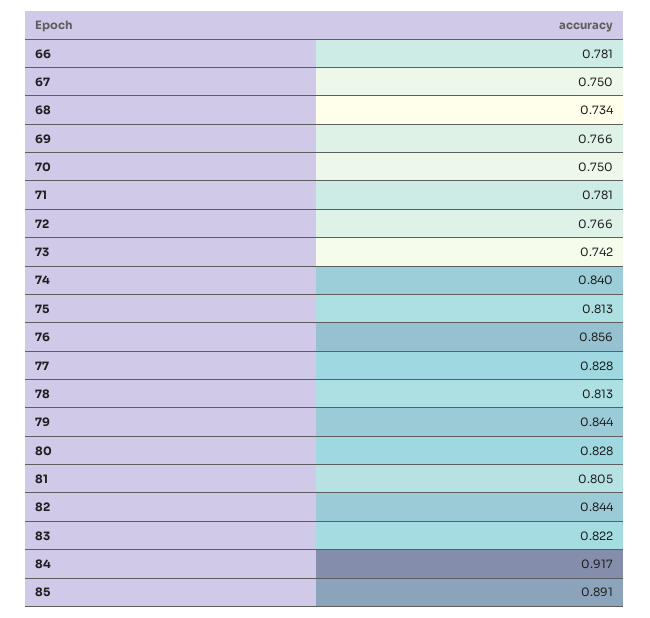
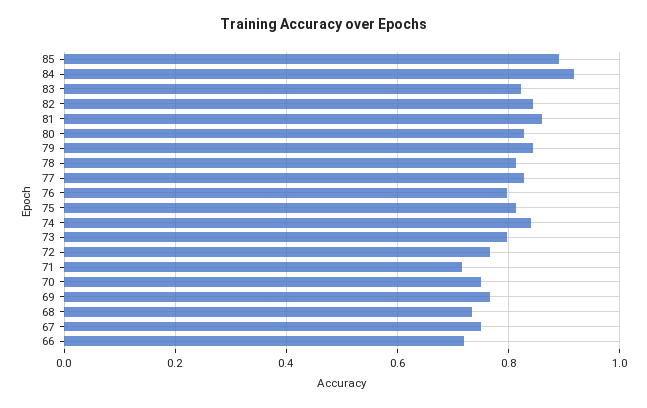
  {
-   "66": 0.781,
+   "66": 0.72,
    "67": 0.75,
    "68": 0.734,
    "69": 0.766,
    "70": 0.75,
-   "71": 0.781,
+   "71": 0.72,
    "72": 0.766,
-   "73": 0.742,
+   "73": 0.8,
    "74": 0.84,
    "75": 0.813,
-   "76": 0.856,
+   "76": 0.8,
    "77": 0.828,
    "78": 0.813,
    "79": 0.844,
    "80": 0.828,
-   "81": 0.805,
+   "81": 0.86,
    "82": 0.844,
    "83": 0.822,
    "84": 0.917,
    "85": 0.891
  }

